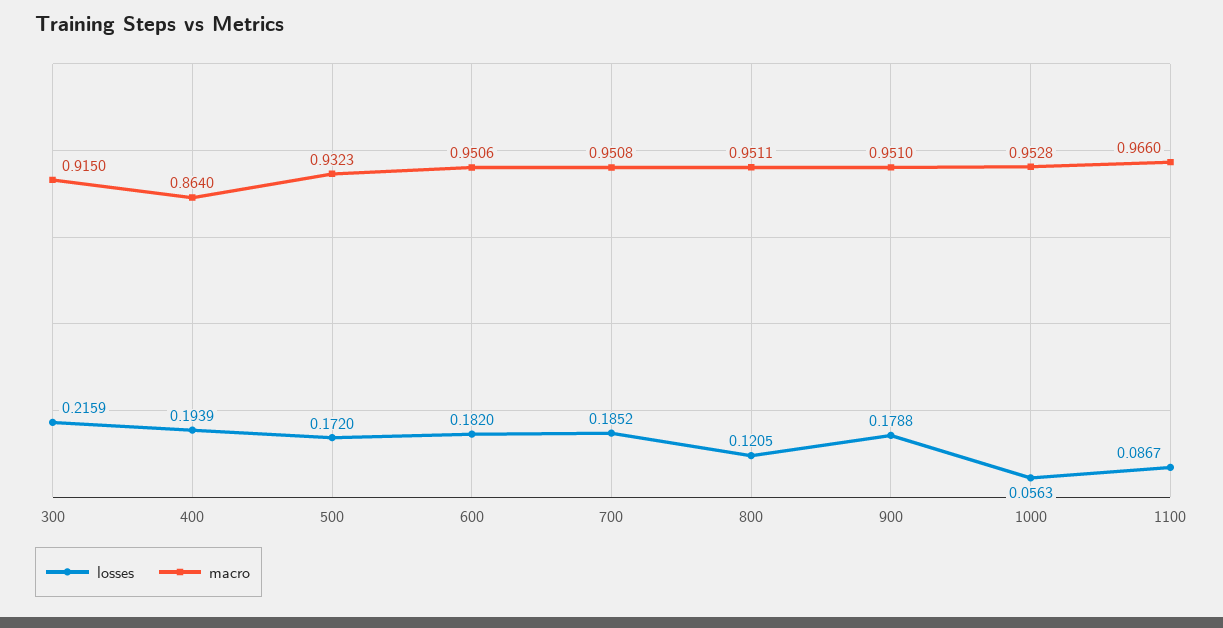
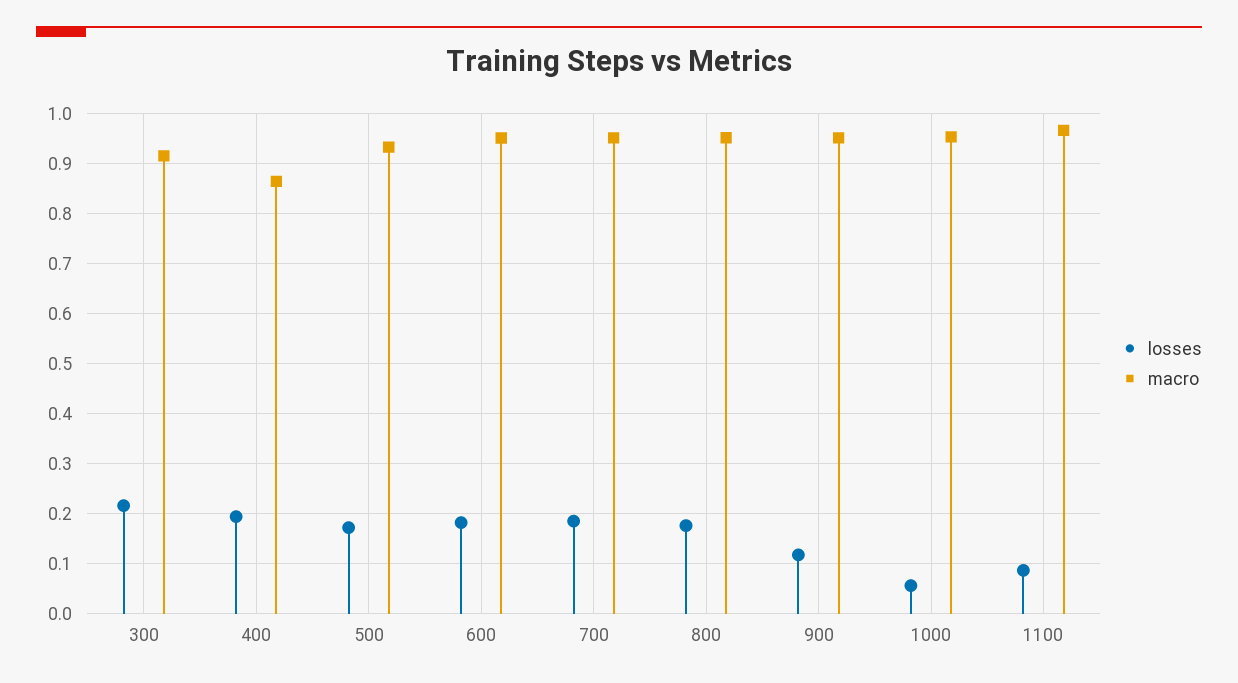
  {
    "losses": {
      "300": 0.2159,
      "400": 0.1939,
      "500": 0.172,
      "600": 0.182,
      "700": 0.1852,
-     "800": 0.1205,
+     "800": 0.18,
-     "900": 0.1788,
+     "900": 0.12,
      "1000": 0.0563,
      "1100": 0.0867
    },
    "macro": {
      "300": 0.915,
      "400": 0.864,
      "500": 0.9323,
      "600": 0.9506,
      "700": 0.9508,
      "800": 0.9511,
      "900": 0.951,
      "1000": 0.9528,
      "1100": 0.966
    }
  }

